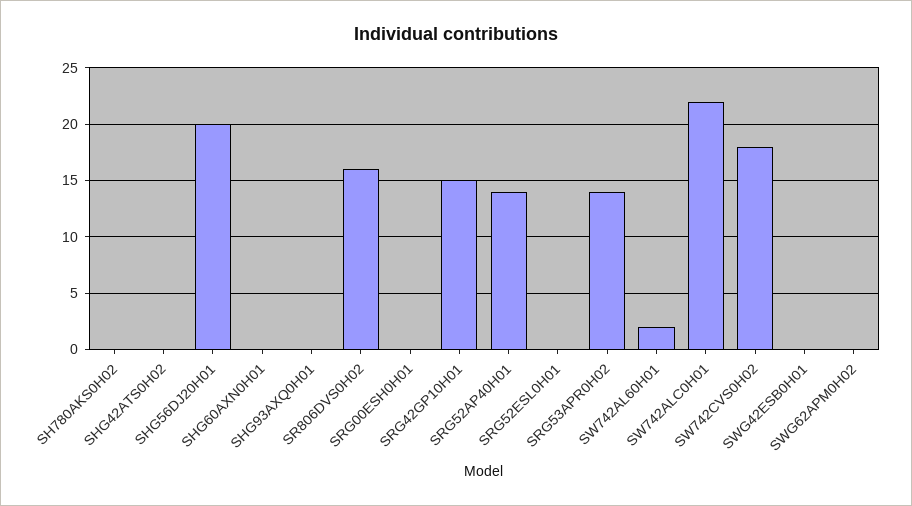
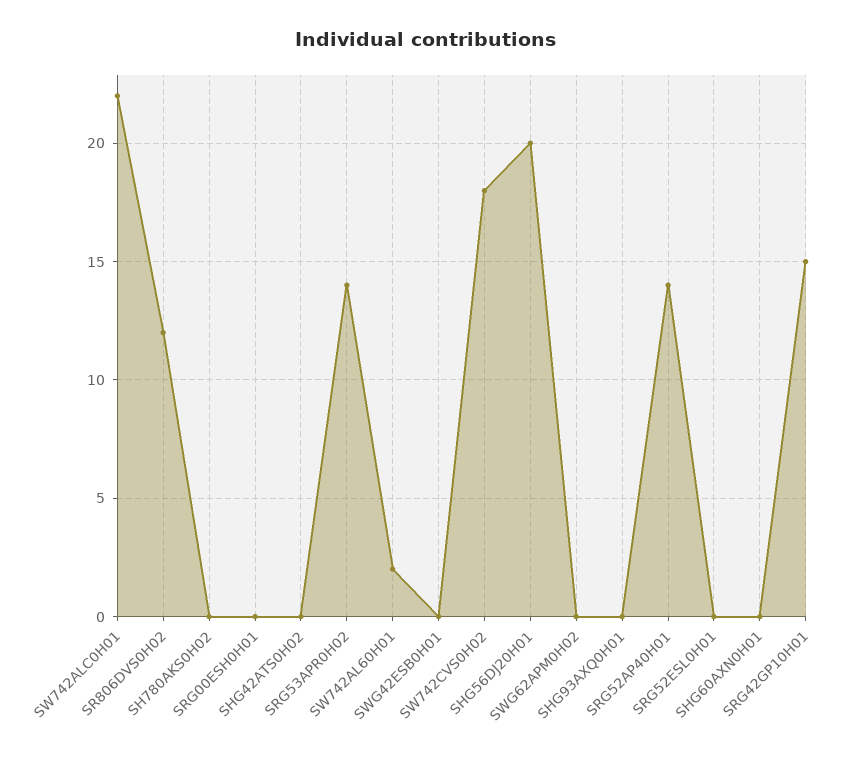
  {
    "SH780AKS0H02": 0,
    "SHG42ATS0H02": 0,
    "SHG56DJ20H01": 20,
    "SHG60AXN0H01": 0,
    "SHG93AXQ0H01": 0,
-   "SR806DVS0H02": 16,
+   "SR806DVS0H02": 12,
    "SRG00ESH0H01": 0,
    "SRG42GP10H01": 15,
    "SRG52AP40H01": 14,
    "SRG52ESL0H01": 0,
    "SRG53APR0H02": 14,
    "SW742AL60H01": 2,
    "SW742ALC0H01": 22,
    "SW742CVS0H02": 18,
    "SWG42ESB0H01": 0,
    "SWG62APM0H02": 0
  }

